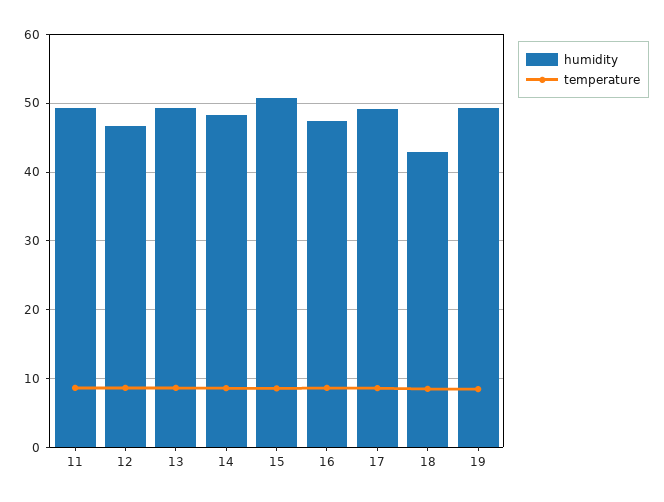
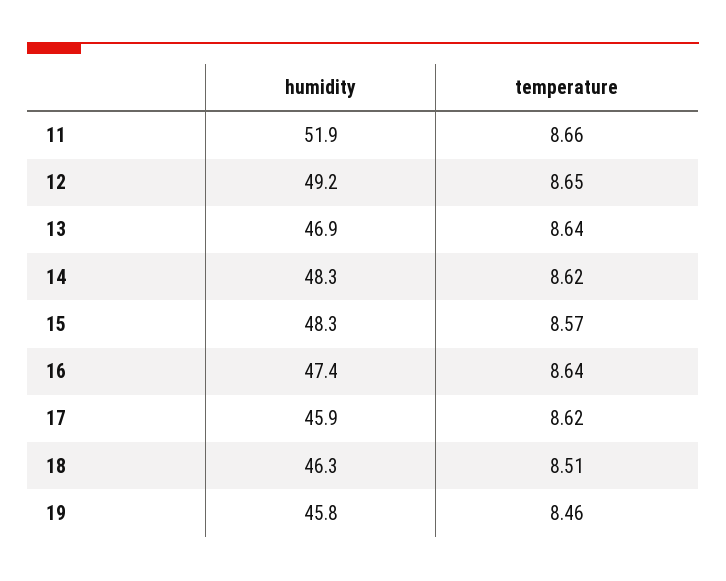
  {
    "humidity": {
-     "11": 49,
+     "11": 51.9,
-     "12": 47,
+     "12": 49.2,
-     "13": 49,
+     "13": 46.9,
      "14": 48.3,
-     "15": 51,
+     "15": 48.3,
      "16": 47.4,
-     "17": 49,
+     "17": 45.9,
-     "18": 43,
+     "18": 46.3,
-     "19": 49
+     "19": 45.8
    },
    "temperature": {
      "11": 8.66,
      "12": 8.65,
      "13": 8.64,
      "14": 8.62,
      "15": 8.57,
      "16": 8.64,
      "17": 8.62,
      "18": 8.51,
      "19": 8.46
    }
  }

